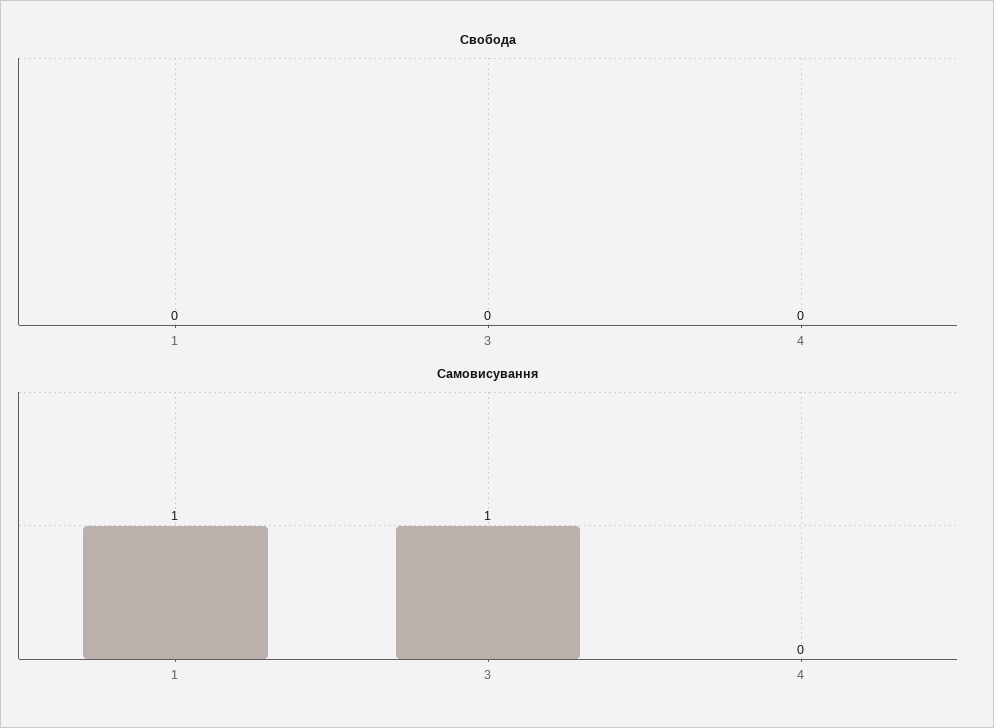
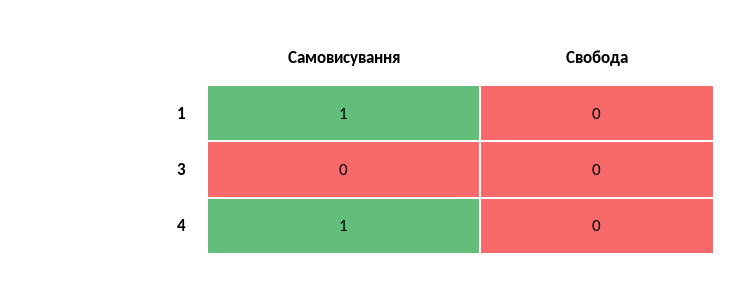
  {
    "Свобода": {
      "1": 0,
      "3": 0,
      "4": 0
    },
    "Самовисування": {
      "1": 1,
-     "3": 1,
+     "3": 0,
-     "4": 0
+     "4": 1
    }
  }

